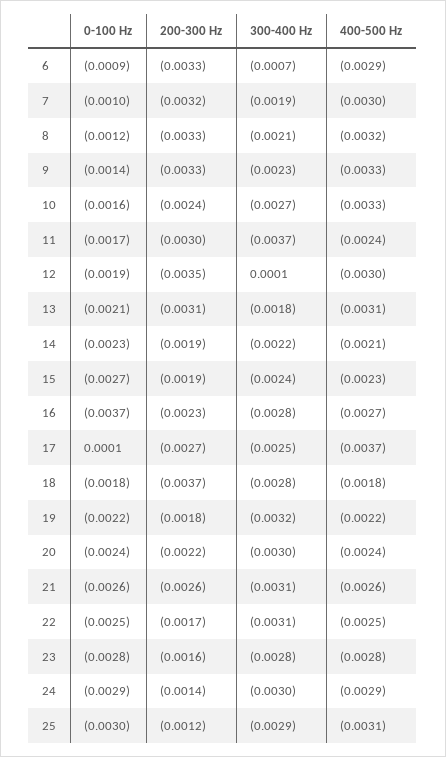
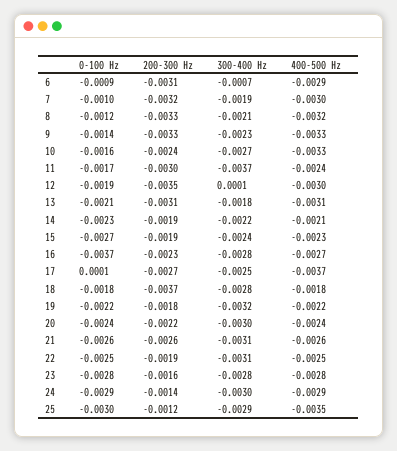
  {
    "0-100 Hz": {
      "6": -0.0009,
      "7": -0.001,
      "8": -0.0012,
      "9": -0.0014,
      "10": -0.0016,
      "11": -0.0017,
      "12": -0.0019,
      "13": -0.0021,
      "14": -0.0023,
      "15": -0.0027,
      "16": -0.0037,
      "17": 0.0001,
      "18": -0.0018,
      "19": -0.0022,
      "20": -0.0024,
      "21": -0.0026,
      "22": -0.0025,
      "23": -0.0028,
      "24": -0.0029,
      "25": -0.003
    },
    "200-300 Hz": {
-     "6": -0.0033,
+     "6": -0.0031,
      "7": -0.0032,
      "8": -0.0033,
      "9": -0.0033,
      "10": -0.0024,
      "11": -0.003,
      "12": -0.0035,
      "13": -0.0031,
      "14": -0.0019,
      "15": -0.0019,
      "16": -0.0023,
      "17": -0.0027,
      "18": -0.0037,
      "19": -0.0018,
      "20": -0.0022,
      "21": -0.0026,
-     "22": -0.0017,
+     "22": -0.0019,
      "23": -0.0016,
      "24": -0.0014,
      "25": -0.0012
    },
    "300-400 Hz": {
      "6": -0.0007,
      "7": -0.0019,
      "8": -0.0021,
      "9": -0.0023,
      "10": -0.0027,
      "11": -0.0037,
      "12": 0.0001,
      "13": -0.0018,
      "14": -0.0022,
      "15": -0.0024,
      "16": -0.0028,
      "17": -0.0025,
      "18": -0.0028,
      "19": -0.0032,
      "20": -0.003,
      "21": -0.0031,
      "22": -0.0031,
      "23": -0.0028,
      "24": -0.003,
      "25": -0.0029
    },
    "400-500 Hz": {
      "6": -0.0029,
      "7": -0.003,
      "8": -0.0032,
      "9": -0.0033,
      "10": -0.0033,
      "11": -0.0024,
      "12": -0.003,
      "13": -0.0031,
      "14": -0.0021,
      "15": -0.0023,
      "16": -0.0027,
      "17": -0.0037,
      "18": -0.0018,
      "19": -0.0022,
      "20": -0.0024,
      "21": -0.0026,
      "22": -0.0025,
      "23": -0.0028,
      "24": -0.0029,
-     "25": -0.0031
+     "25": -0.0035
    }
  }

